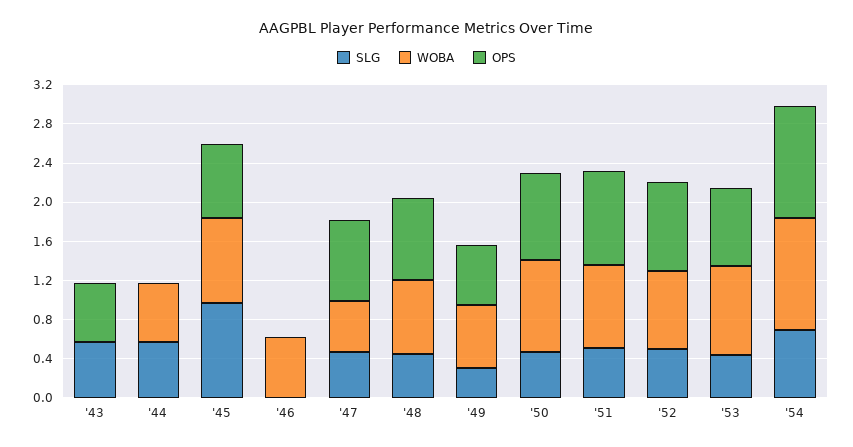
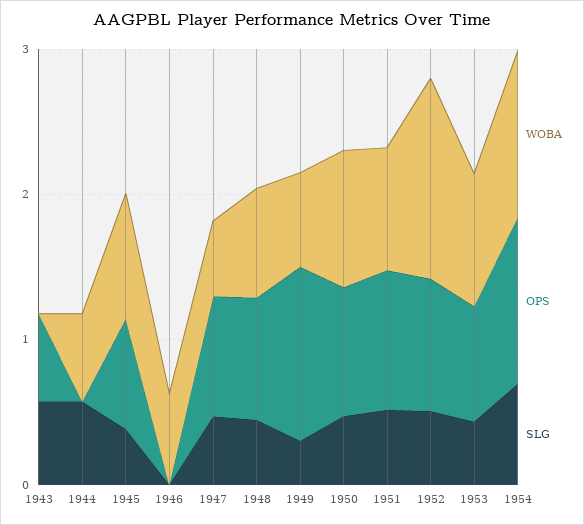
  {
    "SLG": {
      "'43": 0.6,
      "'44": 0.6,
-     "'45": 1,
+     "'45": 0.4,
      "'46": 0,
      "'47": 0.5,
      "'48": 0.4,
      "'49": 0.3,
      "'50": 0.5,
      "'51": 0.5,
      "'52": 0.5,
      "'53": 0.4,
      "'54": 0.7
    },
    "WOBA": {
      "'43": 0,
      "'44": 0.6,
      "'45": 0.9,
      "'46": 0.6,
      "'47": 0.5,
      "'48": 0.8,
      "'49": 0.6,
      "'50": 0.9,
      "'51": 0.8,
-     "'52": 0.8,
+     "'52": 1.4,
      "'53": 0.9,
      "'54": 1.1
    },
    "OPS": {
      "'43": 0.6,
      "'44": 0,
      "'45": 0.8,
      "'46": 0,
      "'47": 0.8,
      "'48": 0.8,
-     "'49": 0.6,
+     "'49": 1.2,
      "'50": 0.9,
      "'51": 1,
      "'52": 0.9,
      "'53": 0.8,
      "'54": 1.1
    }
  }

